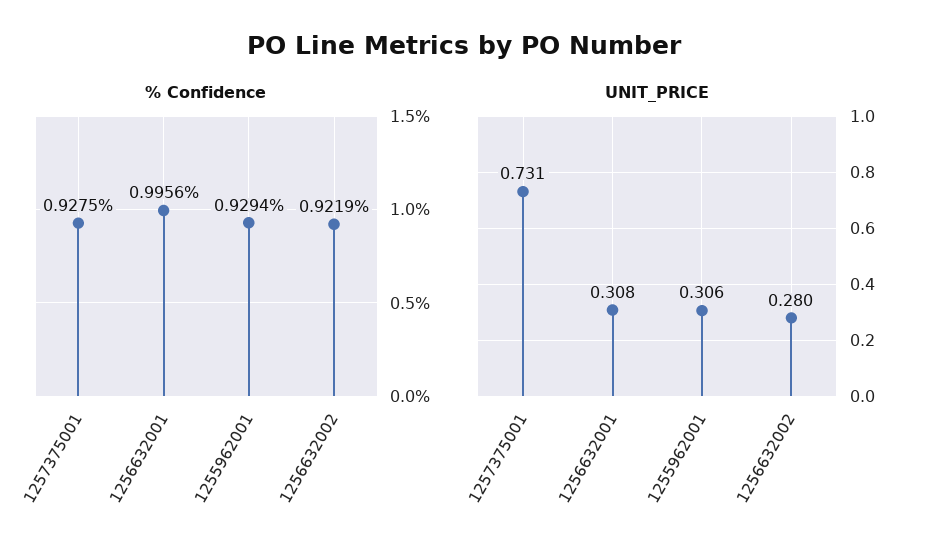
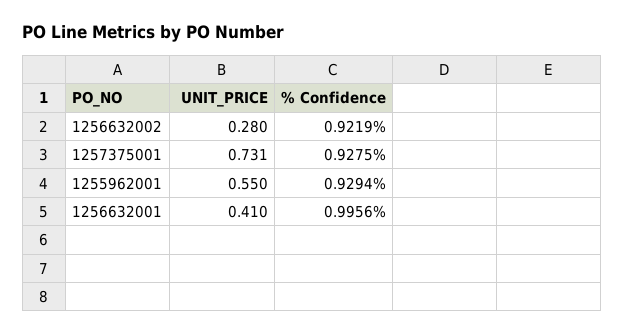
  {
    "% Confidence": {
      "1257375001": 0.9275,
      "1256632001": 0.9956,
      "1255962001": 0.9294,
      "1256632002": 0.9219
    },
    "UNIT_PRICE": {
      "1257375001": 0.731,
-     "1256632001": 0.308,
+     "1256632001": 0.41,
-     "1255962001": 0.306,
+     "1255962001": 0.55,
      "1256632002": 0.28
    }
  }

